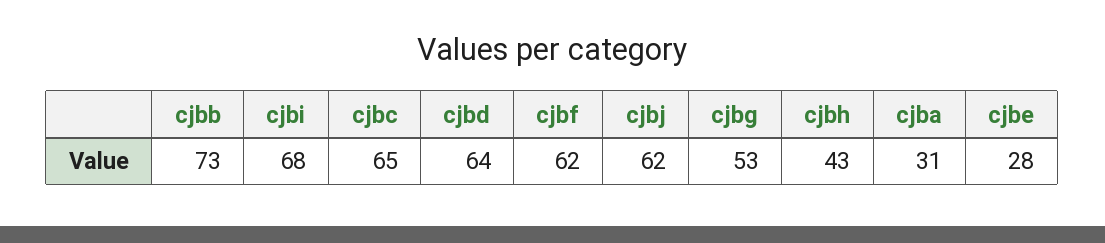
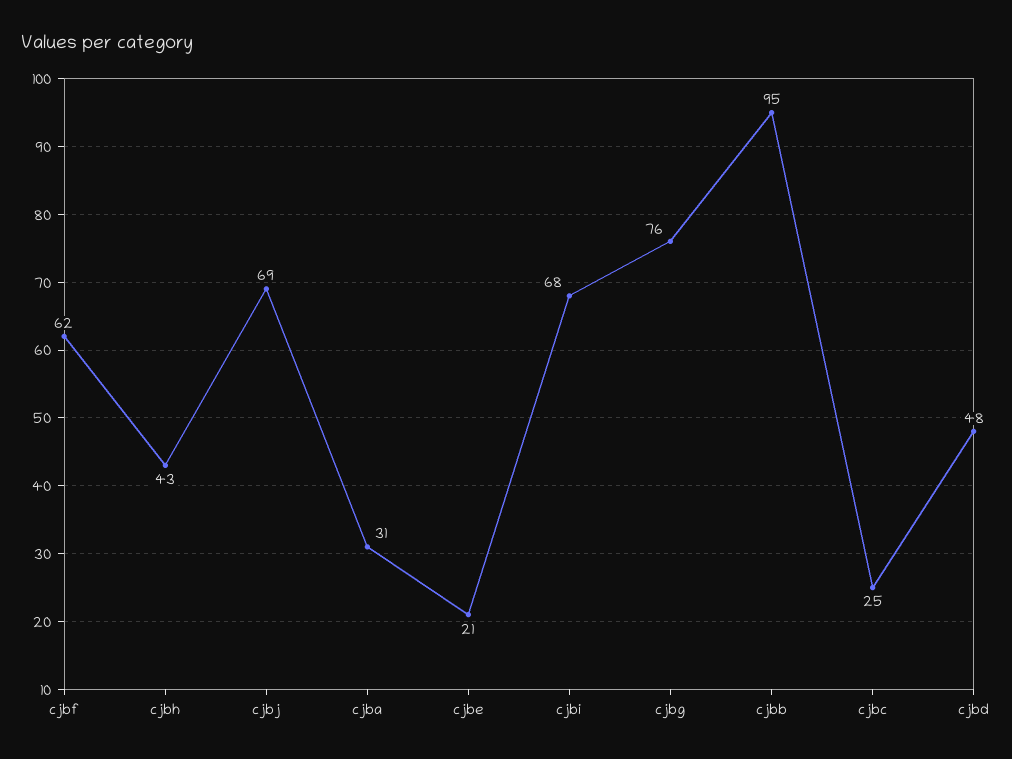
  {
-   "cjbb": 73,
+   "cjbb": 95,
    "cjbi": 68,
-   "cjbc": 65,
+   "cjbc": 25,
-   "cjbd": 64,
+   "cjbd": 48,
    "cjbf": 62,
-   "cjbj": 62,
+   "cjbj": 69,
-   "cjbg": 53,
+   "cjbg": 76,
    "cjbh": 43,
    "cjba": 31,
-   "cjbe": 28
+   "cjbe": 21
  }

